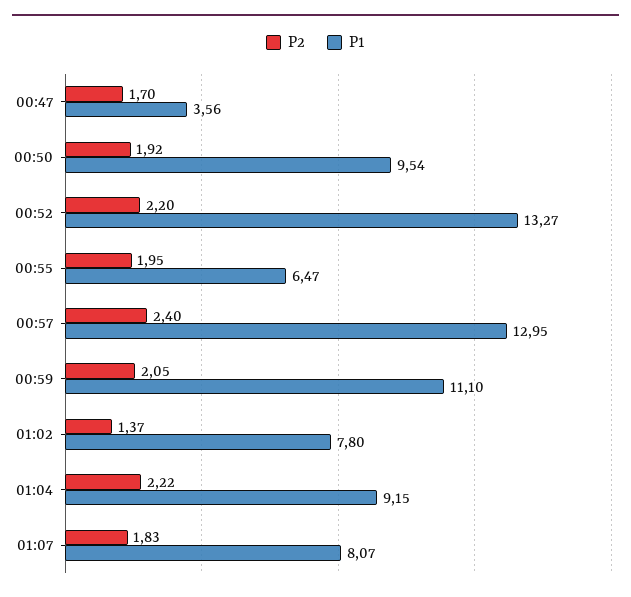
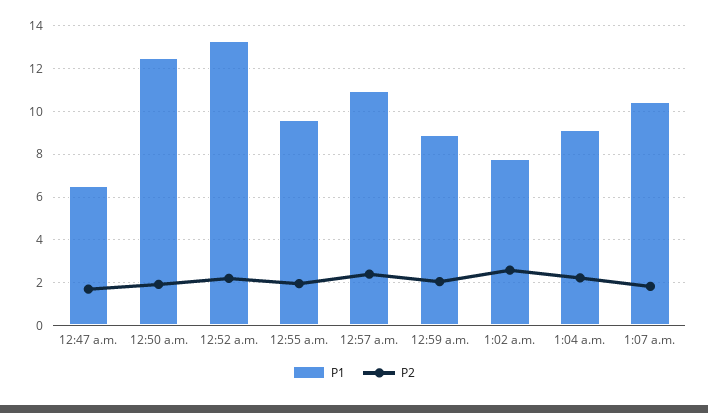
  {
    "P2": {
      "00:47": 1.7,
      "00:50": 1.92,
      "00:52": 2.2,
      "00:55": 1.95,
      "00:57": 2.4,
      "00:59": 2.05,
-     "01:02": 1.37,
+     "01:02": 2.5,
      "01:04": 2.22,
      "01:07": 1.83
    },
    "P1": {
-     "00:47": 3.56,
+     "00:47": 6.5,
-     "00:50": 9.54,
+     "00:50": 12.5,
      "00:52": 13.27,
-     "00:55": 6.47,
+     "00:55": 9.5,
-     "00:57": 12.95,
+     "00:57": 11,
-     "00:59": 11.1,
+     "00:59": 9,
      "01:02": 7.8,
      "01:04": 9.15,
-     "01:07": 8.07
+     "01:07": 10.5
    }
  }

